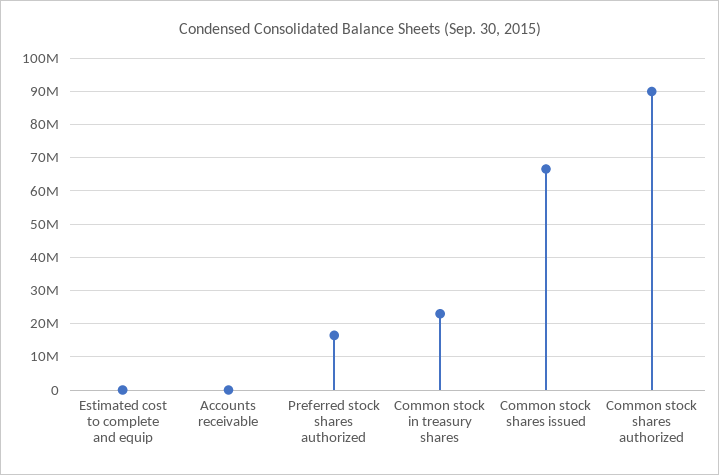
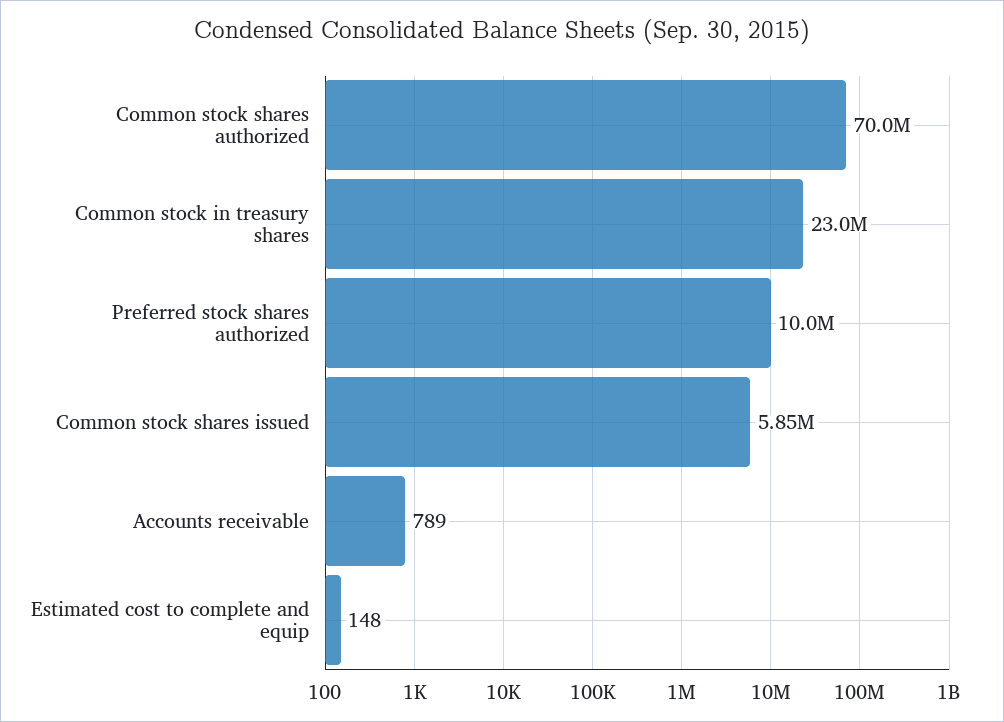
  {
    "Estimated cost to complete and equip": 148,
    "Accounts receivable": 789,
-   "Preferred stock shares authorized": 16000000,
+   "Preferred stock shares authorized": 10000000,
    "Common stock in treasury shares": 23000000,
-   "Common stock shares issued": 66000000,
+   "Common stock shares issued": 5850000,
-   "Common stock shares authorized": 90000000
+   "Common stock shares authorized": 70000000
  }

